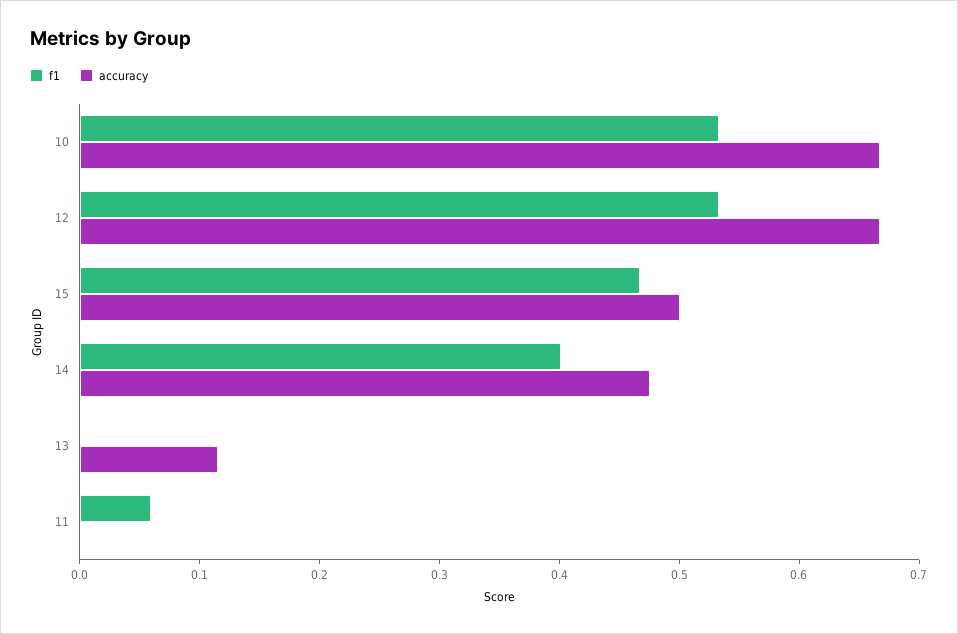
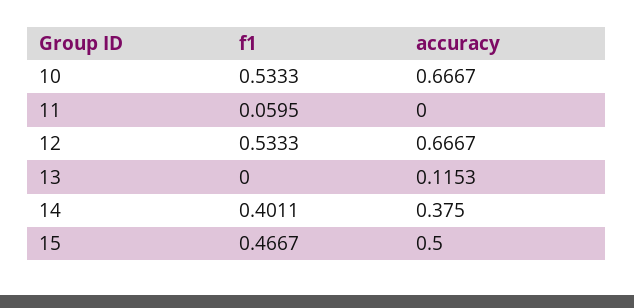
  {
    "f1": {
      "10": 0.5333,
      "12": 0.5333,
      "15": 0.4667,
      "14": 0.4011,
      "13": 0,
      "11": 0.0595
    },
    "accuracy": {
      "10": 0.6667,
      "12": 0.6667,
      "15": 0.5,
-     "14": 0.48,
+     "14": 0.375,
      "13": 0.1153,
      "11": 0
    }
  }

